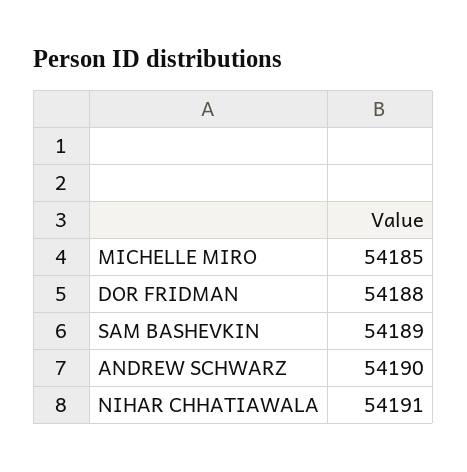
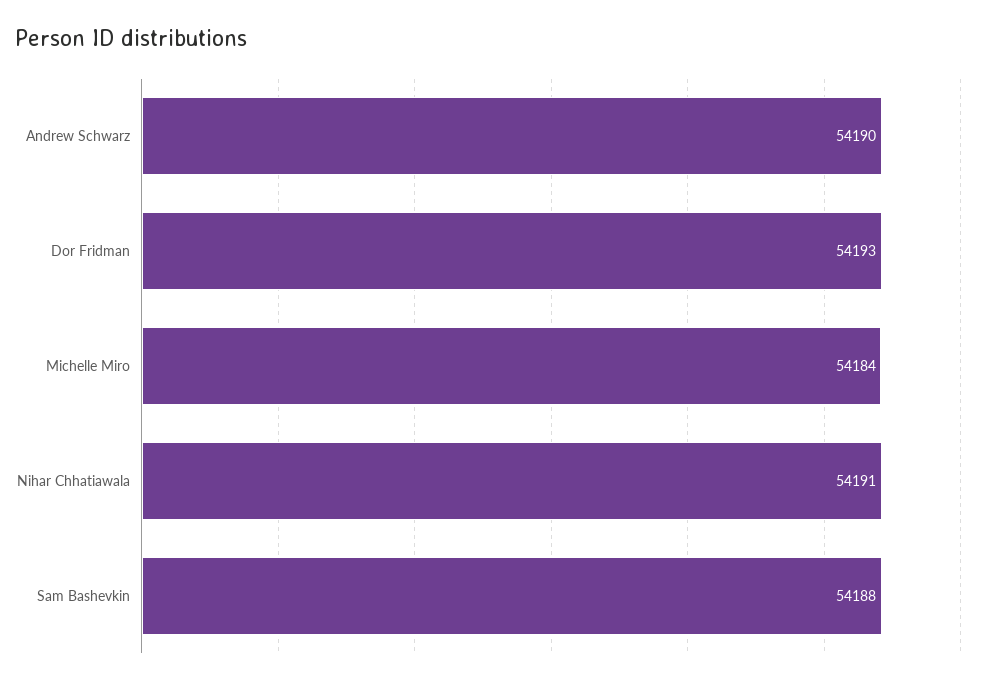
  {
-   "MICHELLE MIRO": 54185,
+   "MICHELLE MIRO": 54184,
-   "DOR FRIDMAN": 54188,
+   "DOR FRIDMAN": 54193,
-   "SAM BASHEVKIN": 54189,
+   "SAM BASHEVKIN": 54188,
    "ANDREW SCHWARZ": 54190,
    "NIHAR CHHATIAWALA": 54191
  }

